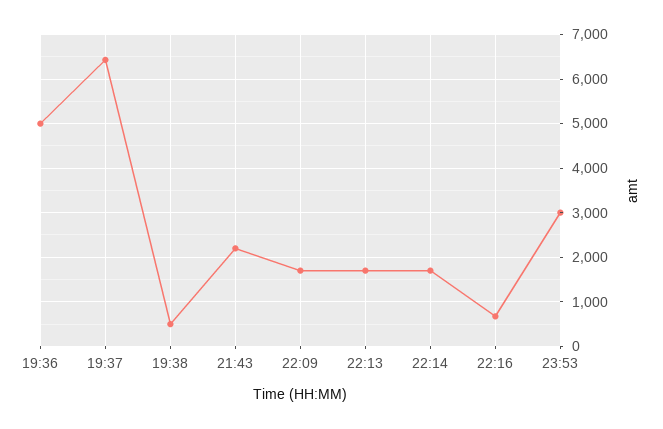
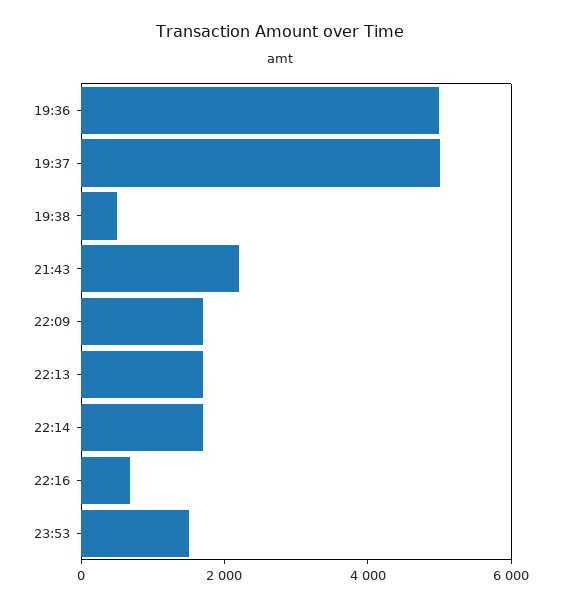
  {
    "19:36": 5000,
-   "19:37": 6400,
+   "19:37": 5000,
    "19:38": 600,
    "21:43": 2200,
    "22:09": 1800,
    "22:13": 1800,
    "22:14": 1800,
    "22:16": 600,
-   "23:53": 3000
+   "23:53": 1500
  }

